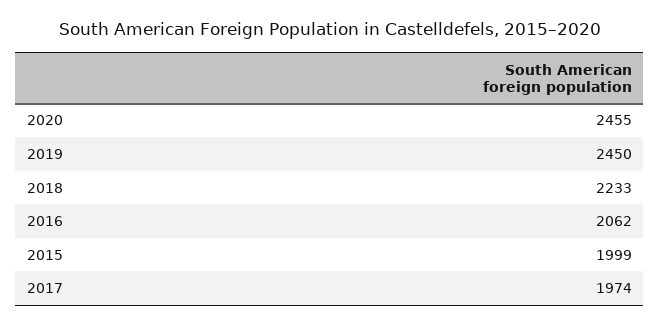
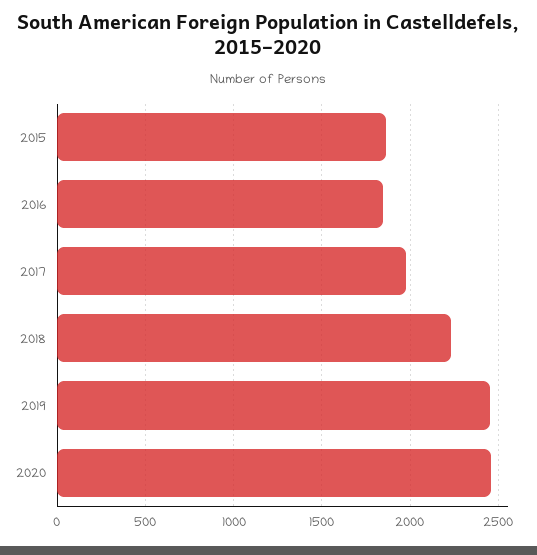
  {
    "2020": 2455,
    "2019": 2450,
    "2018": 2233,
-   "2016": 2062,
+   "2016": 1850,
-   "2015": 1999,
+   "2015": 1850,
    "2017": 1974
  }

